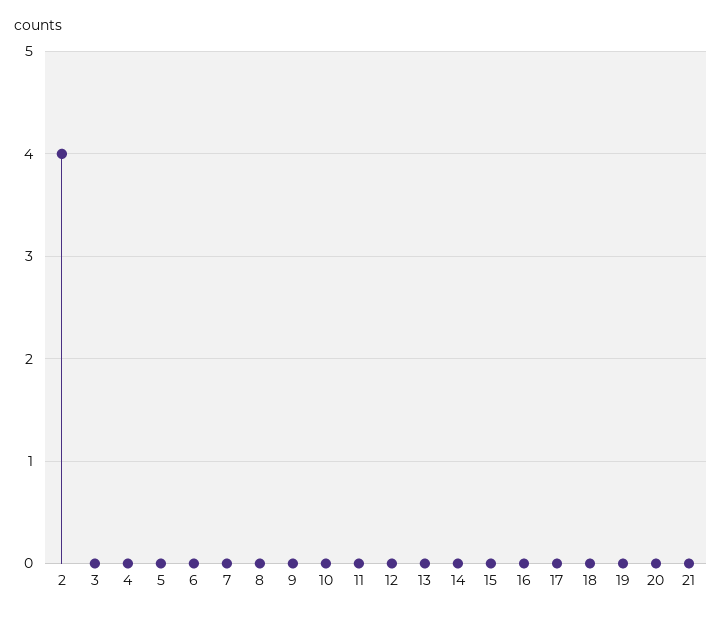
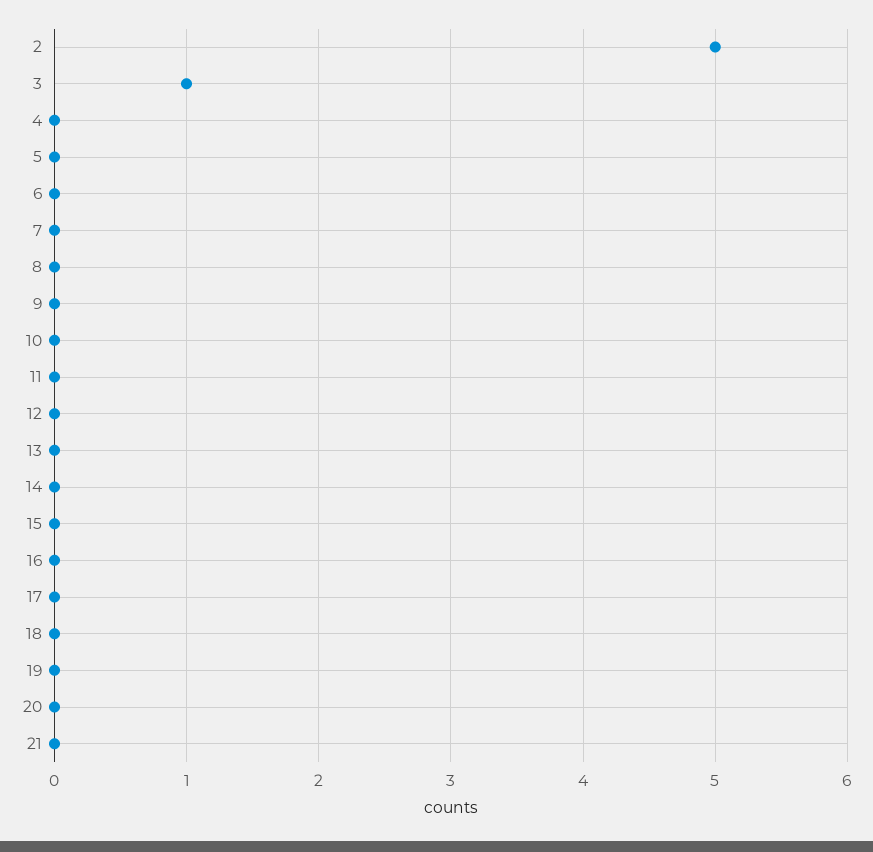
  {
-   "2": 4,
+   "2": 5,
-   "3": 0,
+   "3": 1,
    "4": 0,
    "5": 0,
    "6": 0,
    "7": 0,
    "8": 0,
    "9": 0,
    "10": 0,
    "11": 0,
    "12": 0,
    "13": 0,
    "14": 0,
    "15": 0,
    "16": 0,
    "17": 0,
    "18": 0,
    "19": 0,
    "20": 0,
    "21": 0
  }

